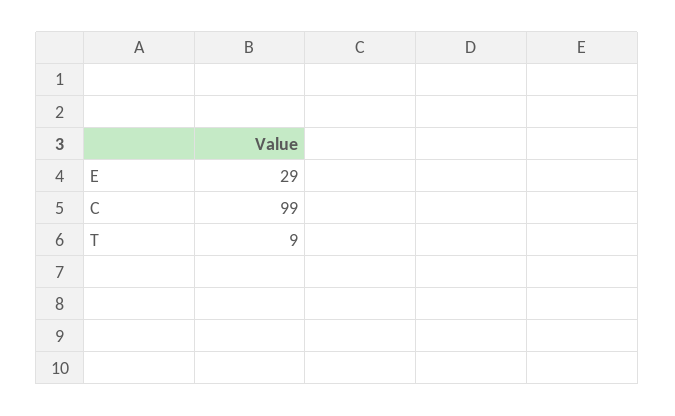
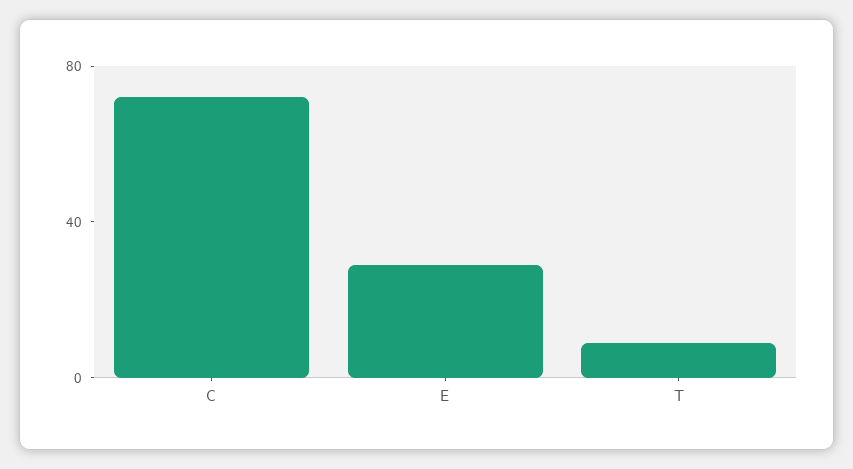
  {
    "E": 29,
-   "C": 99,
+   "C": 70,
    "T": 9
  }

